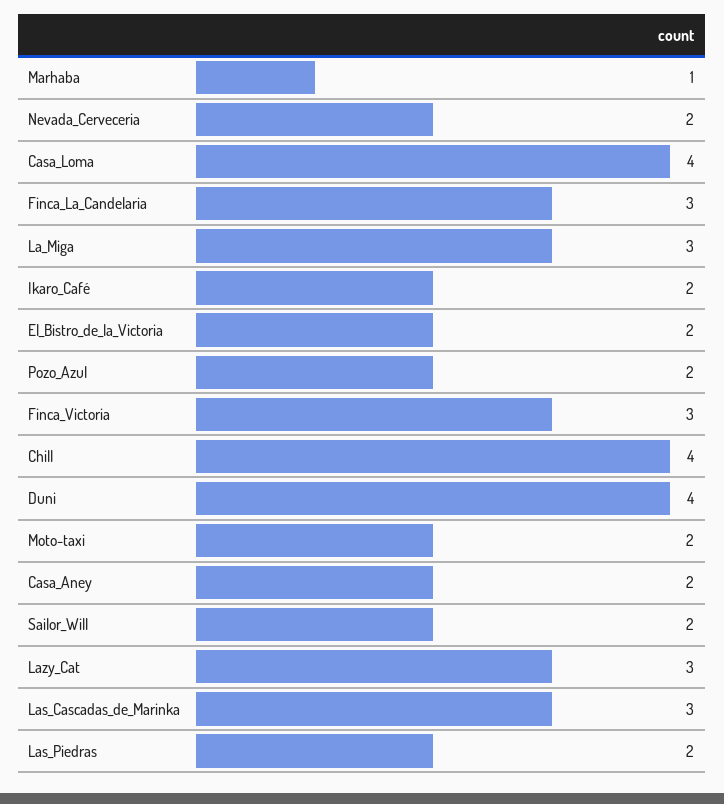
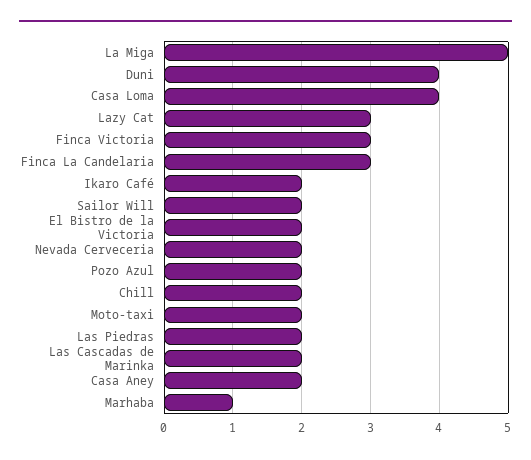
  {
    "Marhaba": 1,
    "Nevada_Cerveceria": 2,
    "Casa_Loma": 4,
    "Finca_La_Candelaria": 3,
-   "La_Miga": 3,
+   "La_Miga": 5,
    "Ikaro_Café": 2,
    "El_Bistro_de_la_Victoria": 2,
    "Pozo_Azul": 2,
    "Finca_Victoria": 3,
-   "Chill": 4,
+   "Chill": 2,
    "Duni": 4,
    "Moto-taxi": 2,
    "Casa_Aney": 2,
    "Sailor_Will": 2,
    "Lazy_Cat": 3,
-   "Las_Cascadas_de_Marinka": 3,
+   "Las_Cascadas_de_Marinka": 2,
    "Las_Piedras": 2
  }

